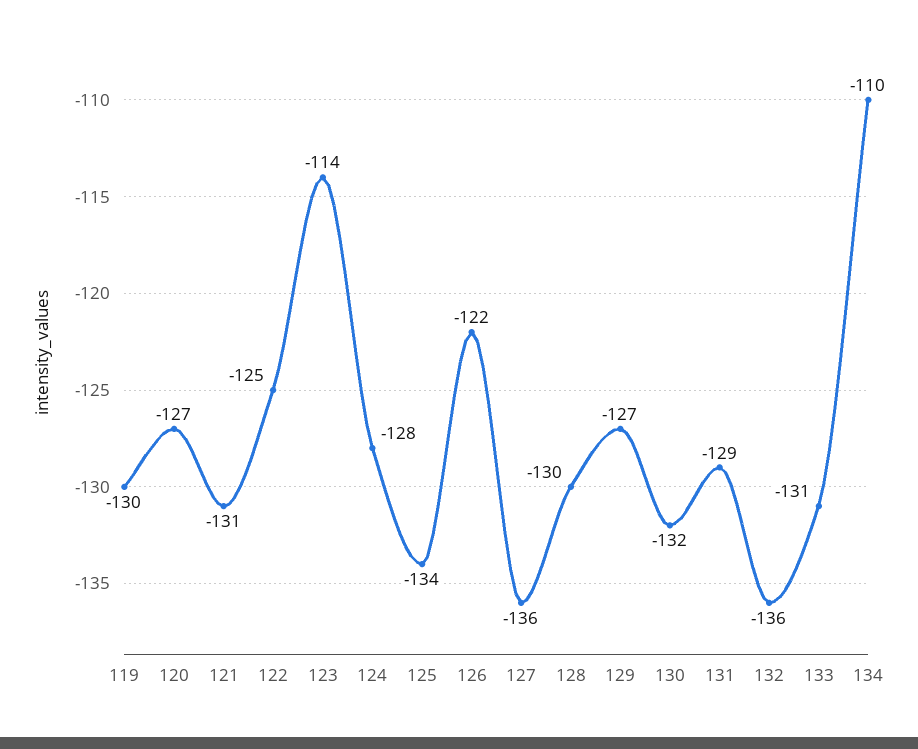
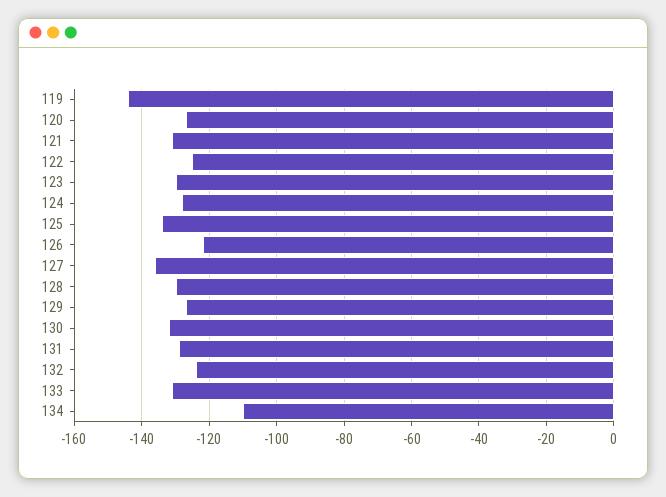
  {
-   "119": -130,
+   "119": -145,
    "120": -127,
    "121": -131,
    "122": -125,
-   "123": -114,
+   "123": -130,
    "124": -128,
    "125": -134,
    "126": -122,
    "127": -136,
    "128": -130,
    "129": -127,
    "130": -132,
    "131": -129,
-   "132": -136,
+   "132": -125,
    "133": -131,
    "134": -110
  }

